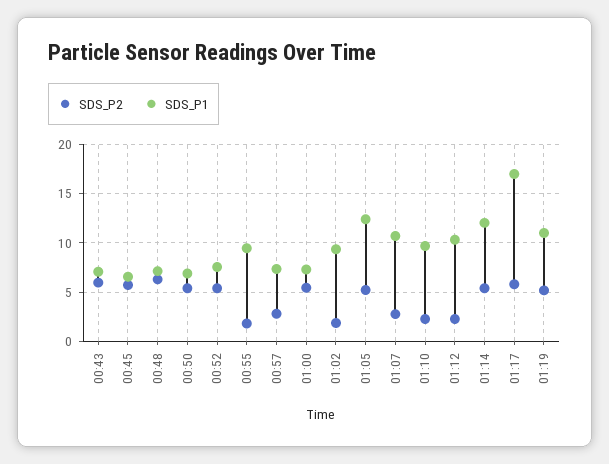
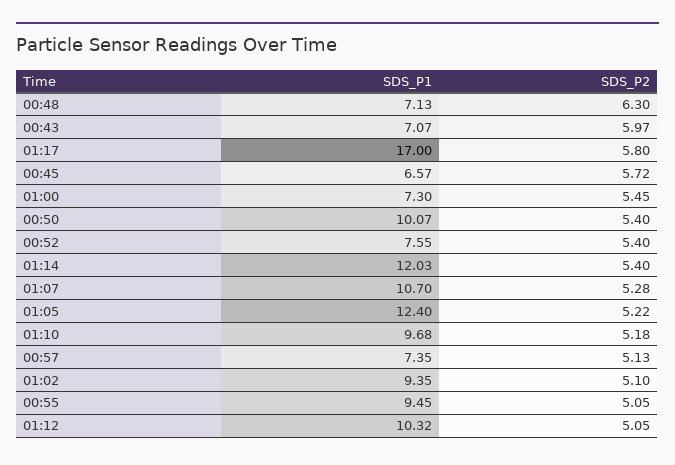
  {
    "SDS_P2": {
      "00:43": 5.97,
      "00:45": 5.72,
      "00:48": 6.3,
      "00:50": 5.4,
      "00:52": 5.4,
-     "00:55": 2,
+     "00:55": 5.05,
-     "00:57": 3,
+     "00:57": 5.13,
      "01:00": 5.45,
-     "01:02": 2,
+     "01:02": 5.1,
      "01:05": 5.22,
-     "01:07": 3,
+     "01:07": 5.28,
-     "01:10": 2,
+     "01:10": 5.18,
-     "01:12": 2,
+     "01:12": 5.05,
      "01:14": 5.4,
-     "01:17": 5.8,
+     "01:17": 5.8
-     "01:19": 5
    },
    "SDS_P1": {
      "00:43": 7.07,
      "00:45": 6.57,
      "00:48": 7.13,
-     "00:50": 7,
+     "00:50": 10.07,
      "00:52": 7.55,
      "00:55": 9.45,
      "00:57": 7.35,
      "01:00": 7.3,
      "01:02": 9.35,
      "01:05": 12.4,
      "01:07": 10.7,
      "01:10": 9.68,
      "01:12": 10.32,
      "01:14": 12.03,
-     "01:17": 17,
+     "01:17": 17
-     "01:19": 11
    }
  }

